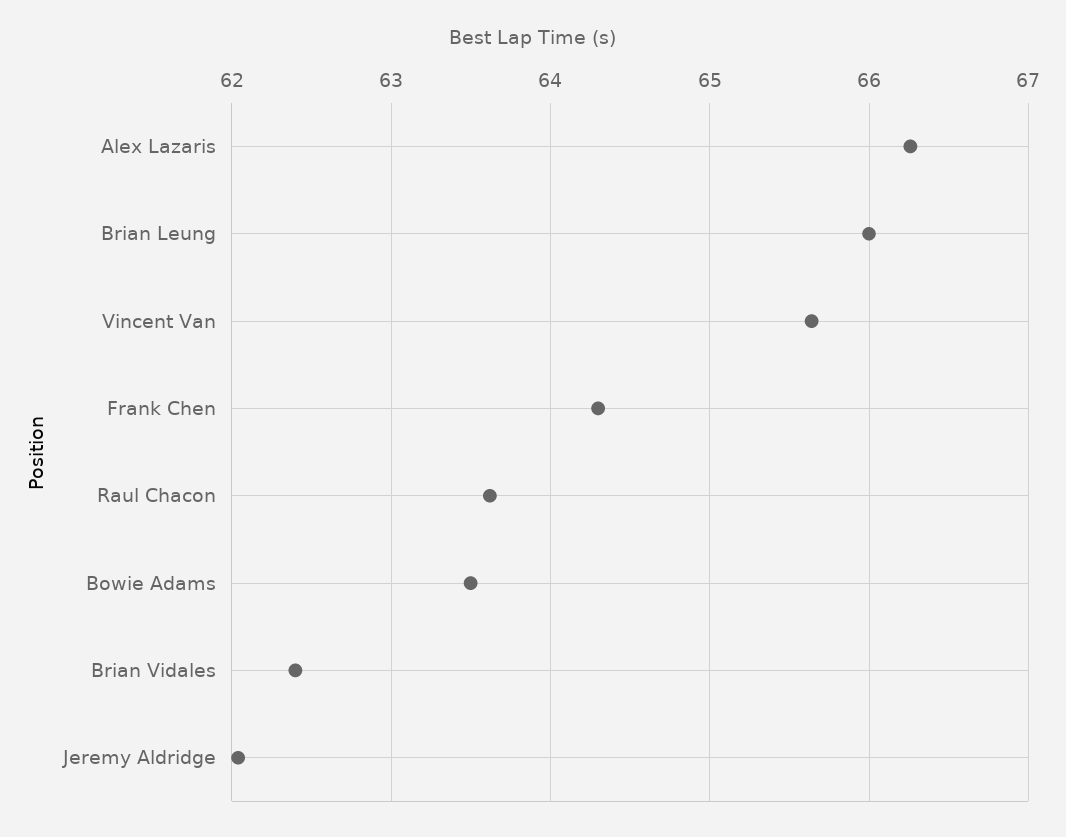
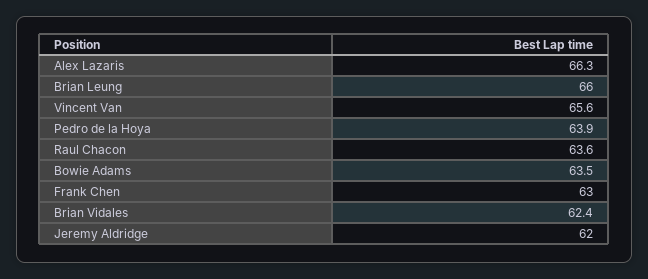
  {
    "Alex Lazaris": 66.3,
    "Brian Leung": 66,
    "Vincent Van": 65.6,
-   "Frank Chen": 64.3,
+   "Frank Chen": 63,
    "Raul Chacon": 63.6,
    "Bowie Adams": 63.5,
    "Brian Vidales": 62.4,
-   "Jeremy Aldridge": 62
+   "Jeremy Aldridge": 62,
+   "Pedro de la Hoya": 63.9
  }

